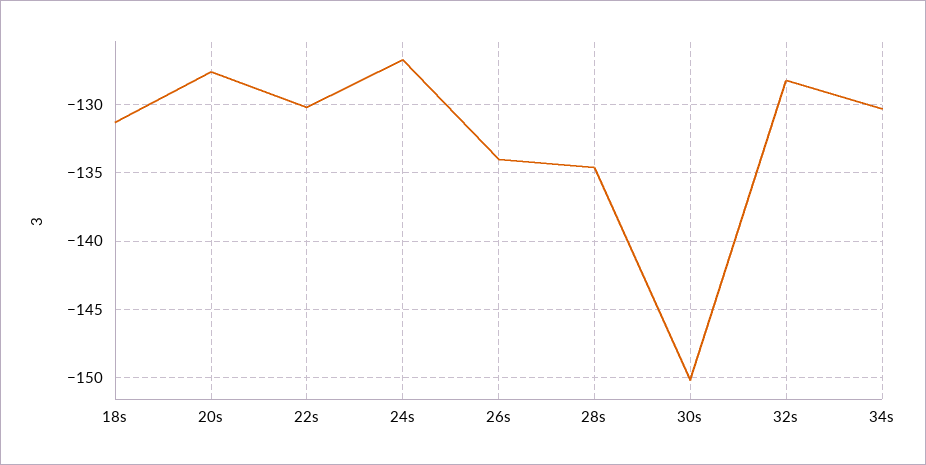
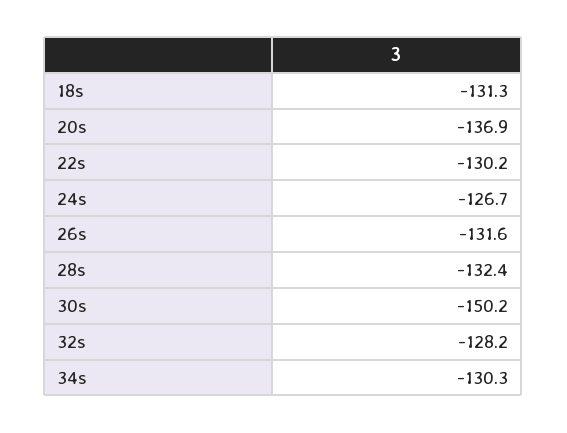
  {
    "18s": -131.3,
-   "20s": -127.5,
+   "20s": -136.9,
    "22s": -130.2,
    "24s": -126.7,
-   "26s": -134,
+   "26s": -131.6,
-   "28s": -134.5,
+   "28s": -132.4,
    "30s": -150.2,
    "32s": -128.2,
    "34s": -130.3
  }

